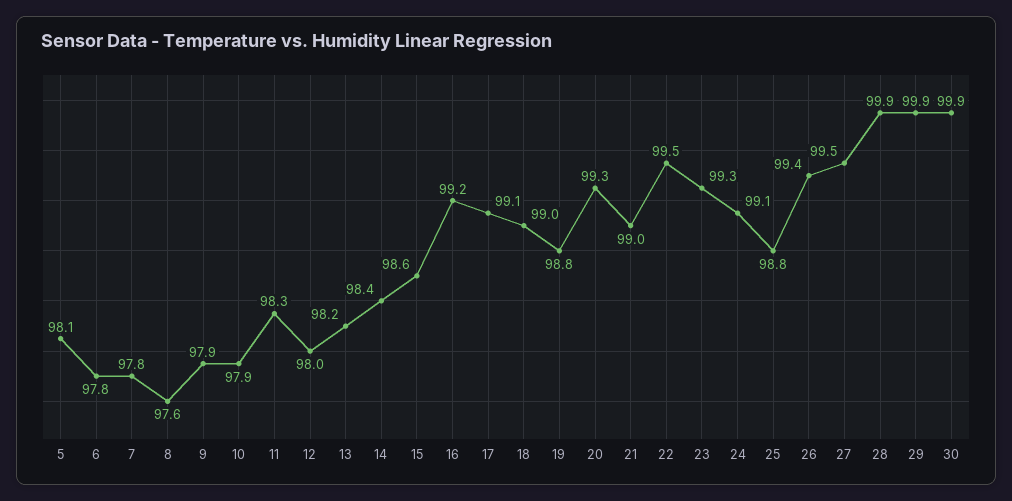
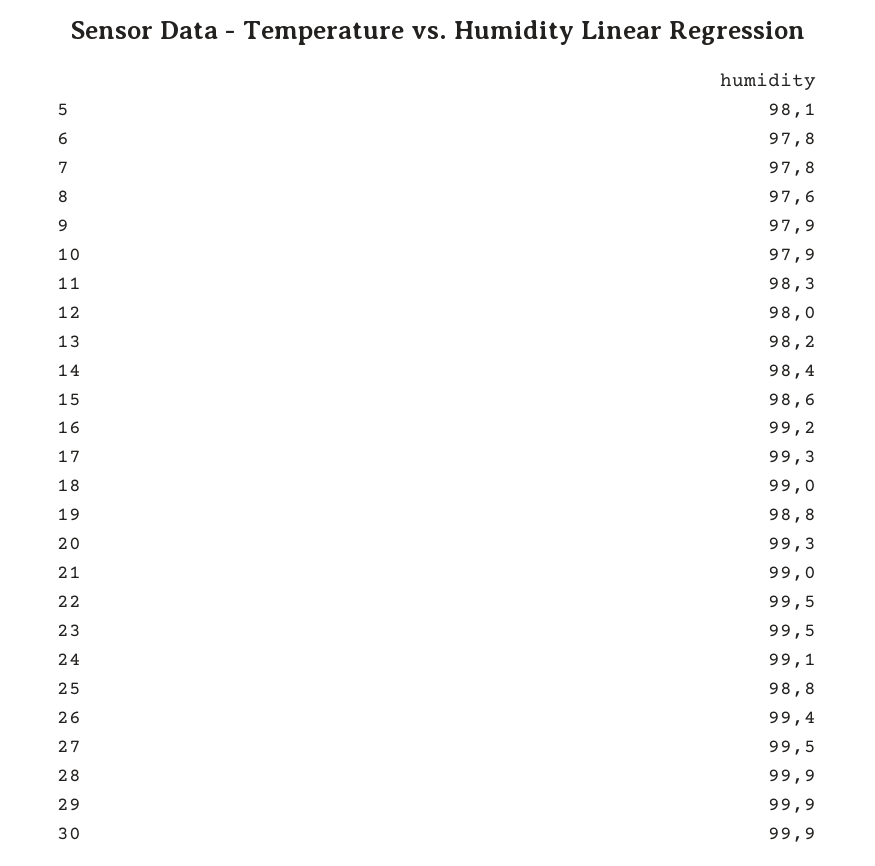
  {
    "5": 98.1,
    "6": 97.8,
    "7": 97.8,
    "8": 97.6,
    "9": 97.9,
    "10": 97.9,
    "11": 98.3,
    "12": 98,
    "13": 98.2,
    "14": 98.4,
    "15": 98.6,
    "16": 99.2,
-   "17": 99.1,
+   "17": 99.3,
    "18": 99,
    "19": 98.8,
    "20": 99.3,
    "21": 99,
    "22": 99.5,
-   "23": 99.3,
+   "23": 99.5,
    "24": 99.1,
    "25": 98.8,
    "26": 99.4,
    "27": 99.5,
    "28": 99.9,
    "29": 99.9,
    "30": 99.9
  }

